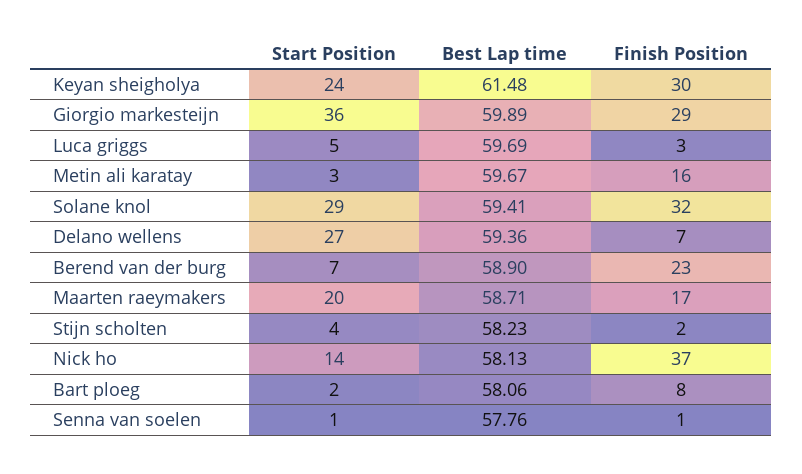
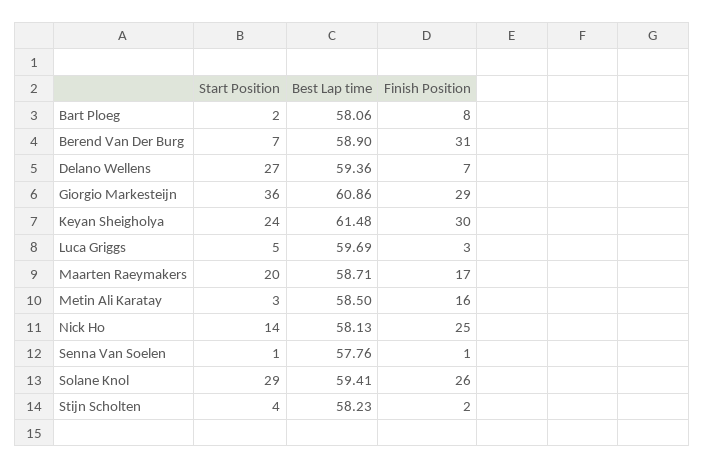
  {
    "Start Position": {
      "Keyan sheigholya": 24,
      "Giorgio markesteijn": 36,
      "Luca griggs": 5,
      "Metin ali karatay": 3,
      "Solane knol": 29,
      "Delano wellens": 27,
      "Berend van der burg": 7,
      "Maarten raeymakers": 20,
      "Stijn scholten": 4,
      "Nick ho": 14,
      "Bart ploeg": 2,
      "Senna van soelen": 1
    },
    "Best Lap time": {
      "Keyan sheigholya": 61.48,
-     "Giorgio markesteijn": 59.89,
+     "Giorgio markesteijn": 60.86,
      "Luca griggs": 59.69,
-     "Metin ali karatay": 59.67,
+     "Metin ali karatay": 58.5,
      "Solane knol": 59.41,
      "Delano wellens": 59.36,
      "Berend van der burg": 58.9,
      "Maarten raeymakers": 58.71,
      "Stijn scholten": 58.23,
      "Nick ho": 58.13,
      "Bart ploeg": 58.06,
      "Senna van soelen": 57.76
    },
    "Finish Position": {
      "Keyan sheigholya": 30,
      "Giorgio markesteijn": 29,
      "Luca griggs": 3,
      "Metin ali karatay": 16,
-     "Solane knol": 32,
+     "Solane knol": 26,
      "Delano wellens": 7,
-     "Berend van der burg": 23,
+     "Berend van der burg": 31,
      "Maarten raeymakers": 17,
      "Stijn scholten": 2,
-     "Nick ho": 37,
+     "Nick ho": 25,
      "Bart ploeg": 8,
      "Senna van soelen": 1
    }
  }

